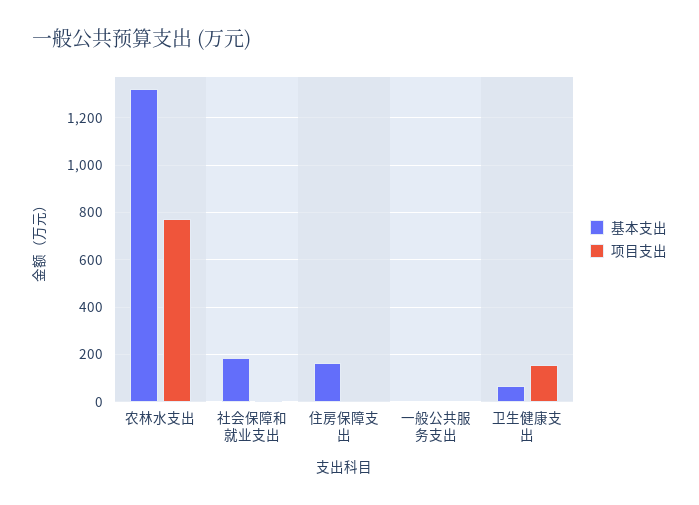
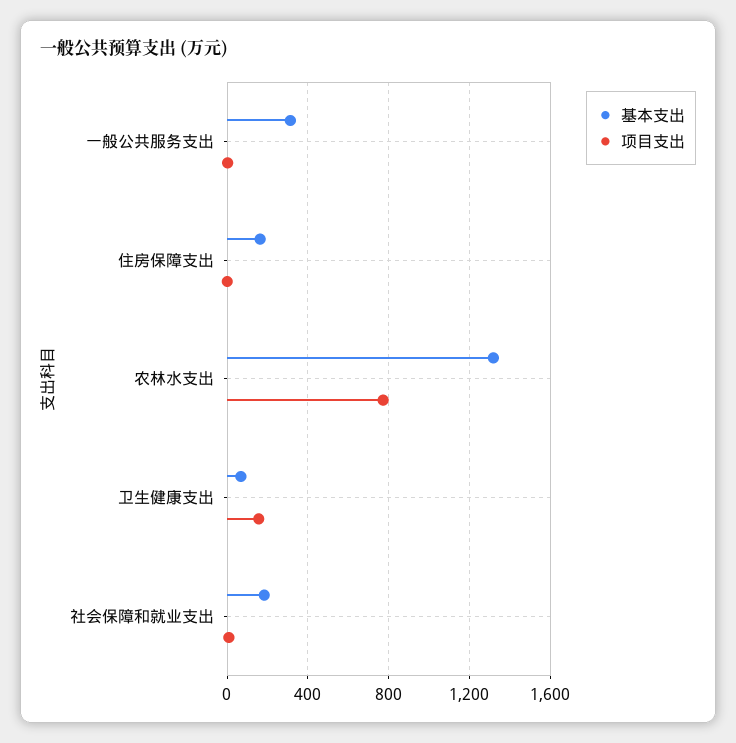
  {
    "基本支出": {
      "农林水支出": 1300,
      "社会保障和就业支出": 200,
      "住房保障支出": 150,
-     "一般公共服务支出": 0,
+     "一般公共服务支出": 300,
      "卫生健康支出": 50
    },
    "项目支出": {
      "农林水支出": 750,
      "社会保障和就业支出": 0,
      "住房保障支出": 0,
      "一般公共服务支出": 0,
      "卫生健康支出": 150
    }
  }

